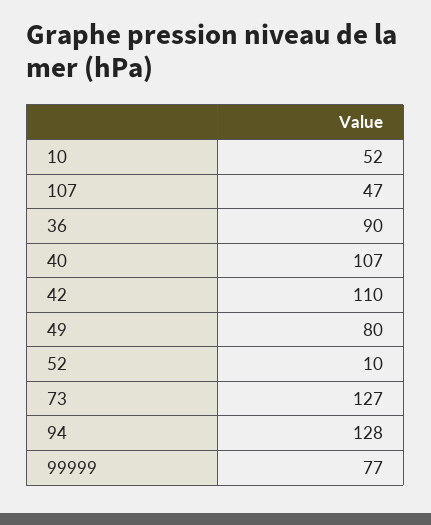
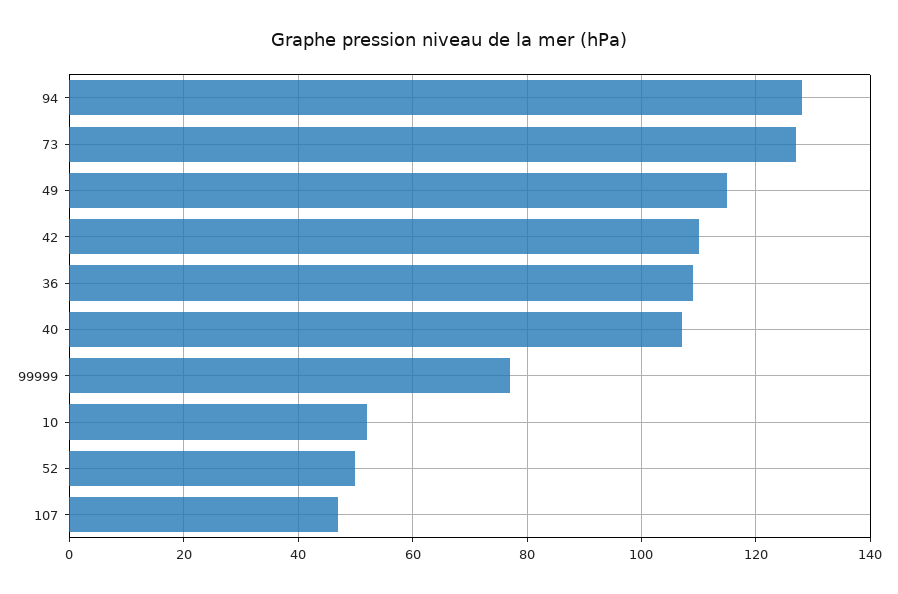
  {
    "10": 52,
    "107": 47,
-   "36": 90,
+   "36": 110,
    "40": 107,
    "42": 110,
-   "49": 80,
+   "49": 115,
-   "52": 10,
+   "52": 50,
    "73": 127,
    "94": 128,
    "99999": 77
  }

